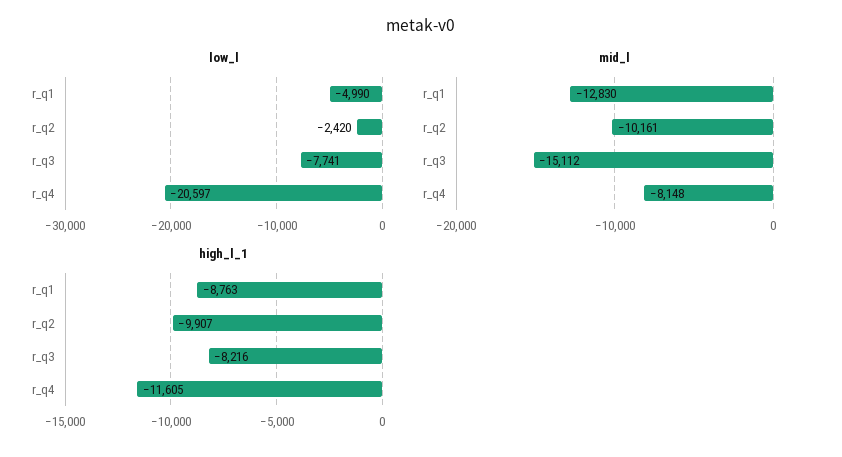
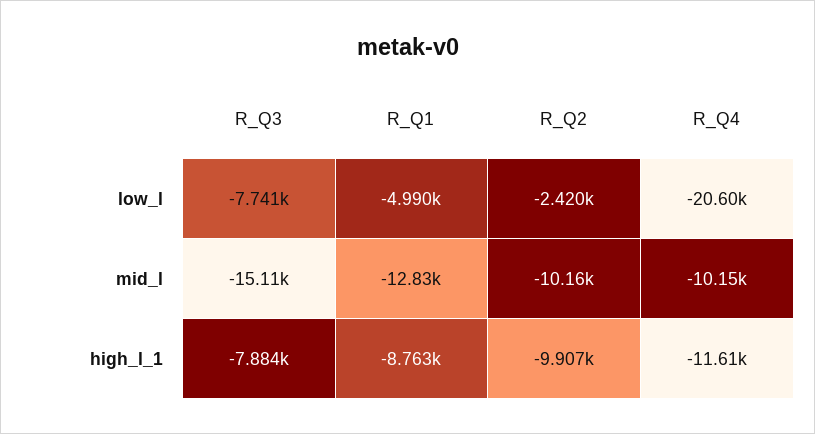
  {
    "low_l": {
      "r_q1": -4990,
      "r_q2": -2420,
      "r_q3": -7741,
      "r_q4": -20597
    },
    "mid_l": {
      "r_q1": -12830,
      "r_q2": -10161,
      "r_q3": -15112,
-     "r_q4": -8148
+     "r_q4": -10150
    },
    "high_l_1": {
      "r_q1": -8763,
      "r_q2": -9907,
-     "r_q3": -8216,
+     "r_q3": -7884,
      "r_q4": -11605
    }
  }

